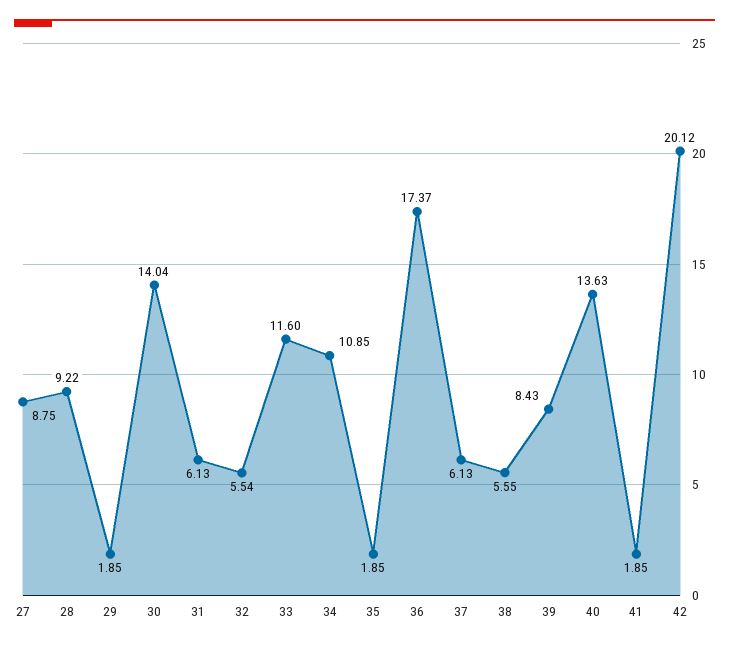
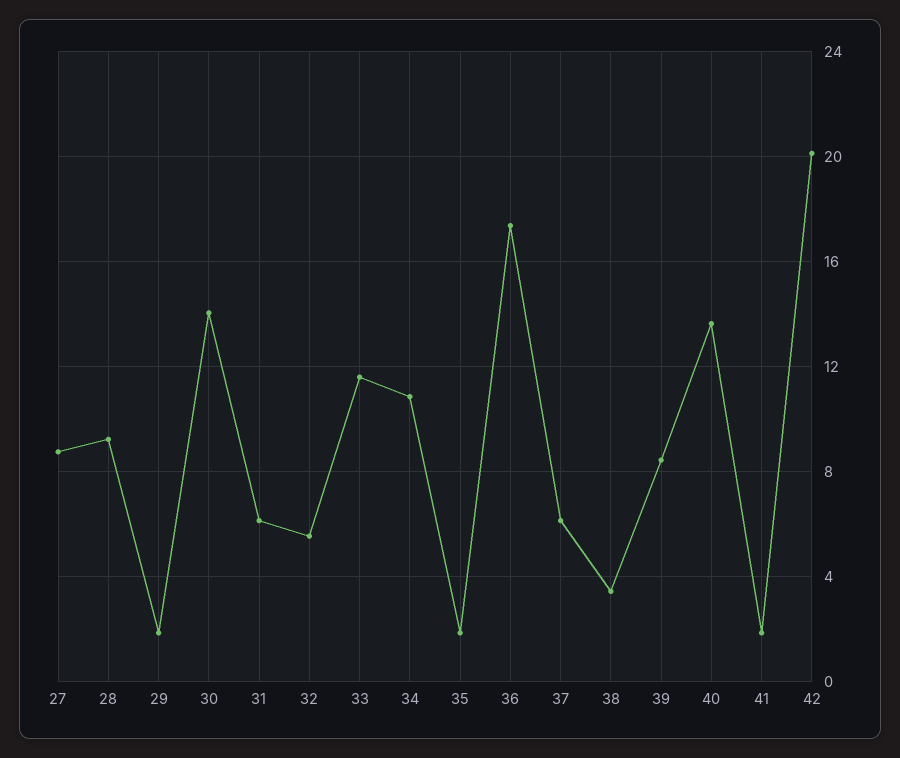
  {
    "27": 8.75,
    "28": 9.22,
    "29": 1.85,
    "30": 14.04,
    "31": 6.13,
    "32": 5.54,
    "33": 11.6,
    "34": 10.85,
    "35": 1.85,
    "36": 17.37,
    "37": 6.13,
-   "38": 5.55,
+   "38": 3.5,
    "39": 8.43,
    "40": 13.63,
    "41": 1.85,
    "42": 20.12
  }

